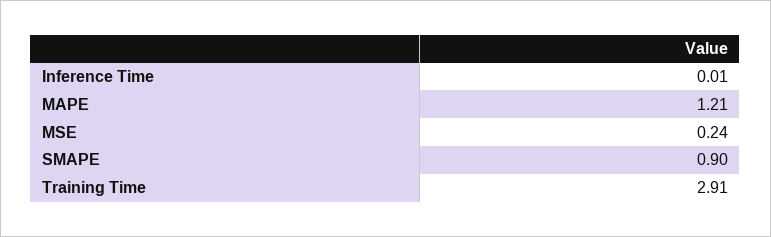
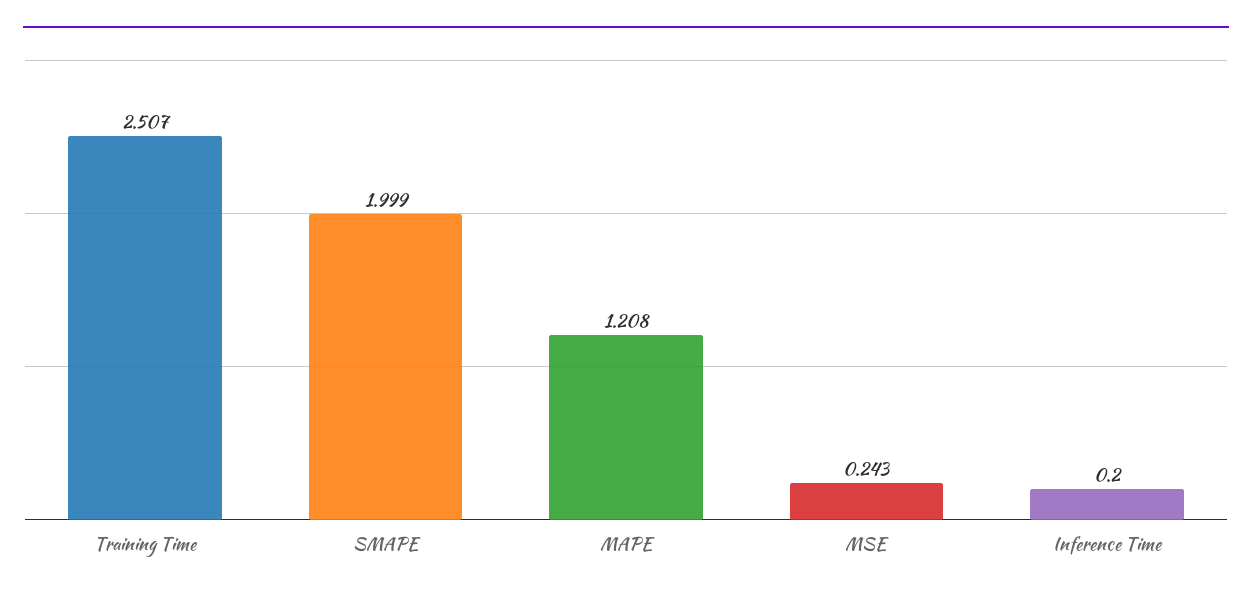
  {
-   "Inference Time": 0.01,
+   "Inference Time": 0.2,
    "MAPE": 1.208,
    "MSE": 0.243,
-   "SMAPE": 0.9,
+   "SMAPE": 1.999,
-   "Training Time": 2.91
+   "Training Time": 2.507
  }

